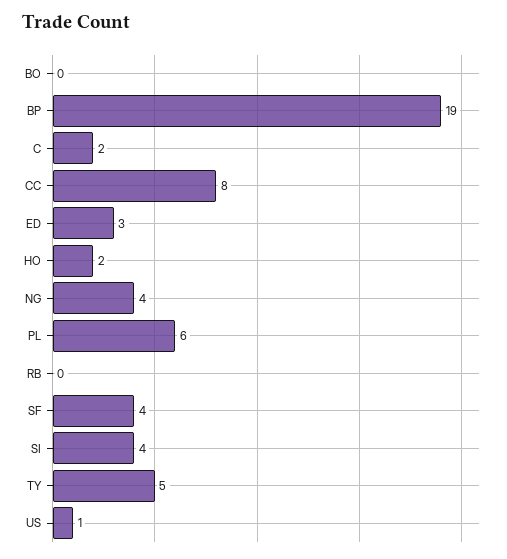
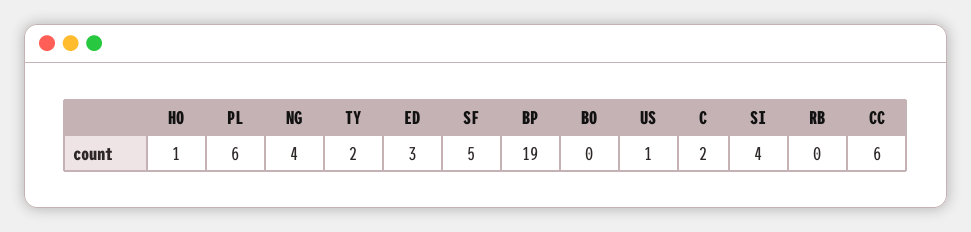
  {
    "BO": 0,
    "BP": 19,
    "C": 2,
-   "CC": 8,
+   "CC": 6,
    "ED": 3,
-   "HO": 2,
+   "HO": 1,
    "NG": 4,
    "PL": 6,
    "RB": 0,
-   "SF": 4,
+   "SF": 5,
    "SI": 4,
-   "TY": 5,
+   "TY": 2,
    "US": 1
  }

